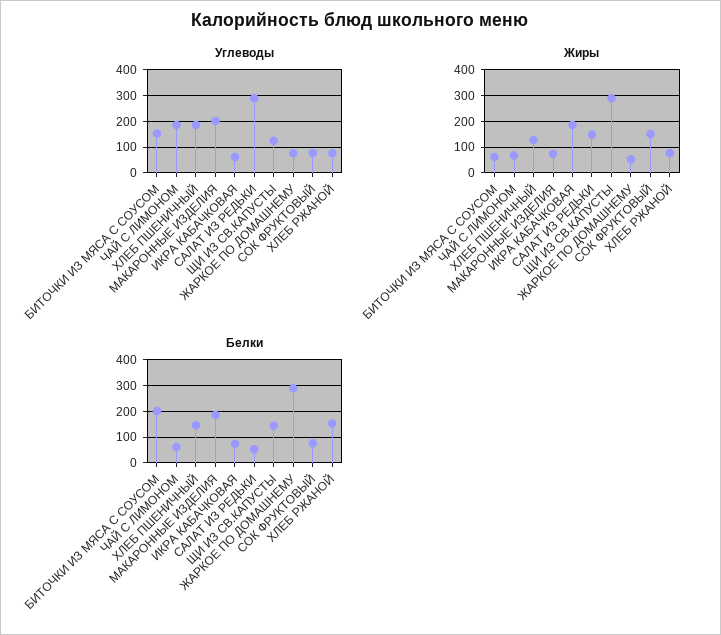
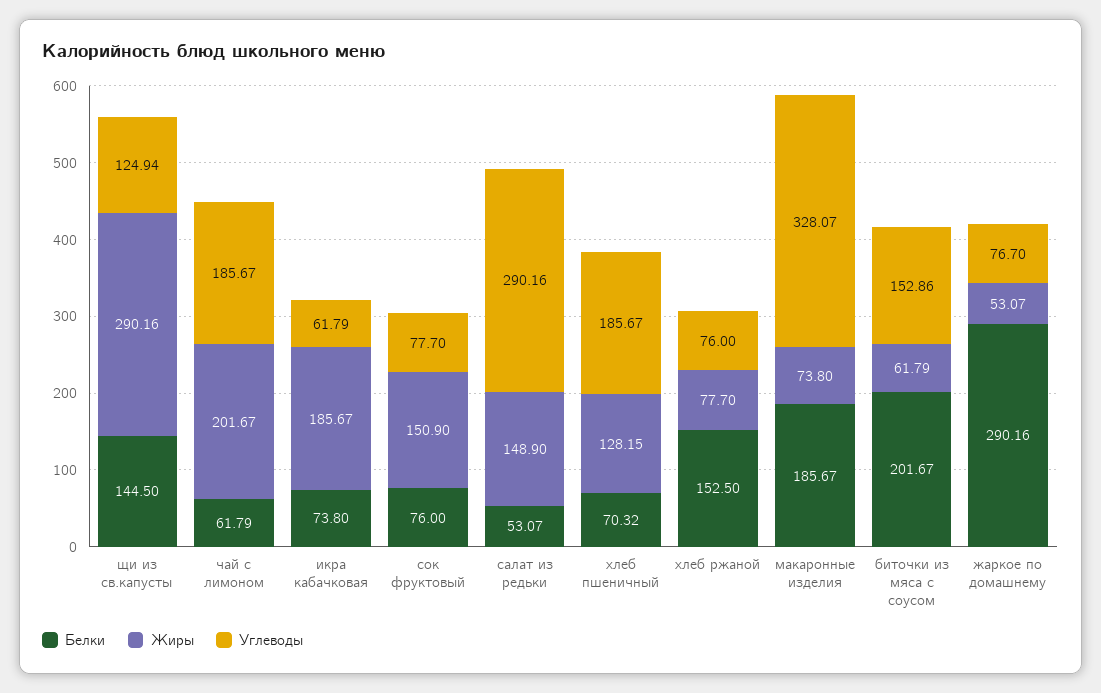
  {
    "Углеводы": {
      "БИТОЧКИ ИЗ МЯСА С СОУСОМ": 152.86,
      "ЧАЙ С ЛИМОНОМ": 185.67,
      "ХЛЕБ ПШЕНИЧНЫЙ": 185.67,
-     "МАКАРОННЫЕ ИЗДЕЛИЯ": 200,
+     "МАКАРОННЫЕ ИЗДЕЛИЯ": 328.07,
      "ИКРА КАБАЧКОВАЯ": 61.79,
      "САЛАТ ИЗ РЕДЬКИ": 290.16,
      "ЩИ ИЗ СВ.КАПУСТЫ": 124.94,
      "ЖАРКОЕ ПО ДОМАШНЕМУ": 76.7,
      "СОК ФРУКТОВЫЙ": 77.7,
      "ХЛЕБ РЖАНОЙ": 76
    },
    "Жиры": {
      "БИТОЧКИ ИЗ МЯСА С СОУСОМ": 61.79,
-     "ЧАЙ С ЛИМОНОМ": 75,
+     "ЧАЙ С ЛИМОНОМ": 201.67,
      "ХЛЕБ ПШЕНИЧНЫЙ": 128.15,
      "МАКАРОННЫЕ ИЗДЕЛИЯ": 73.8,
      "ИКРА КАБАЧКОВАЯ": 185.67,
      "САЛАТ ИЗ РЕДЬКИ": 148.9,
      "ЩИ ИЗ СВ.КАПУСТЫ": 290.16,
      "ЖАРКОЕ ПО ДОМАШНЕМУ": 53.07,
      "СОК ФРУКТОВЫЙ": 150.9,
      "ХЛЕБ РЖАНОЙ": 77.7
    },
    "Белки": {
      "БИТОЧКИ ИЗ МЯСА С СОУСОМ": 201.67,
      "ЧАЙ С ЛИМОНОМ": 61.79,
-     "ХЛЕБ ПШЕНИЧНЫЙ": 150,
+     "ХЛЕБ ПШЕНИЧНЫЙ": 70.32,
      "МАКАРОННЫЕ ИЗДЕЛИЯ": 185.67,
      "ИКРА КАБАЧКОВАЯ": 73.8,
      "САЛАТ ИЗ РЕДЬКИ": 53.07,
      "ЩИ ИЗ СВ.КАПУСТЫ": 144.5,
      "ЖАРКОЕ ПО ДОМАШНЕМУ": 290.16,
      "СОК ФРУКТОВЫЙ": 76,
      "ХЛЕБ РЖАНОЙ": 152.5
    }
  }

